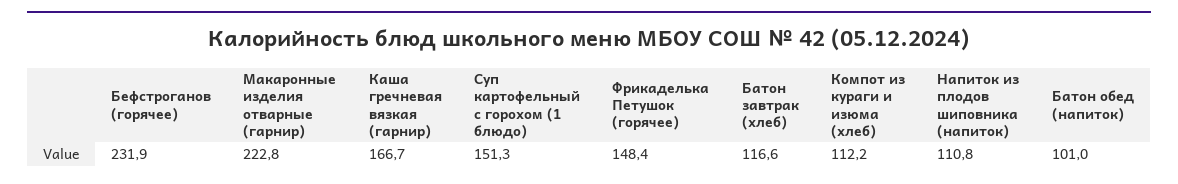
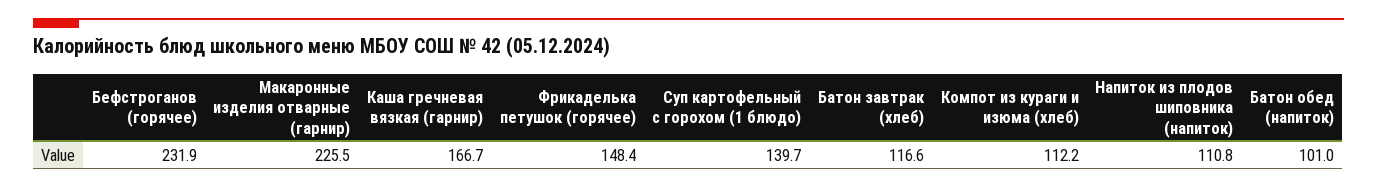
  {
    "Бефстроганов (горячее)": 231.9,
-   "Макаронные изделия отварные (гарнир)": 222.8,
+   "Макаронные изделия отварные (гарнир)": 225.5,
    "Каша гречневая вязкая (гарнир)": 166.7,
-   "Суп картофельный с горохом (1 блюдо)": 151.3,
+   "Суп картофельный с горохом (1 блюдо)": 139.7,
    "Фрикаделька Петушок (горячее)": 148.4,
    "Батон завтрак (хлеб)": 116.6,
    "Компот из кураги и изюма (хлеб)": 112.2,
    "Напиток из плодов шиповника (напиток)": 110.8,
    "Батон обед (напиток)": 101
  }

